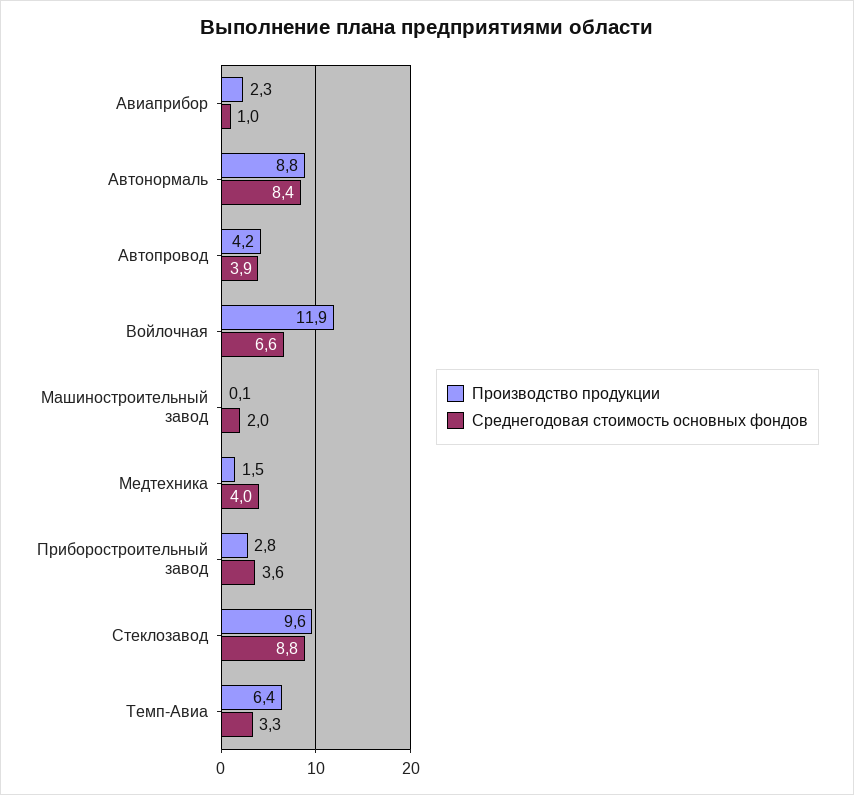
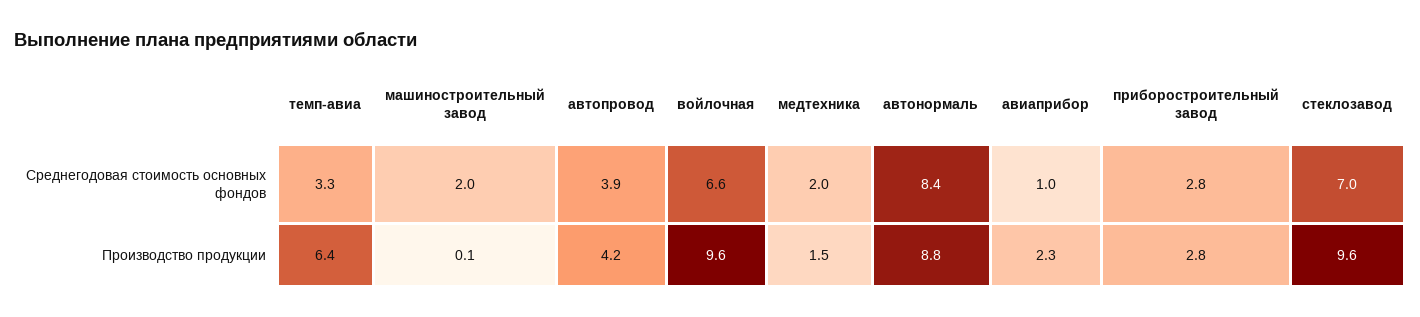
  {
    "Производство продукции": {
      "Авиаприбор": 2.3,
      "Автонормаль": 8.8,
      "Автопровод": 4.2,
-     "Войлочная": 11.9,
+     "Войлочная": 9.6,
      "Машиностроительный завод": 0.1,
      "Медтехника": 1.5,
      "Приборостроительный завод": 2.8,
      "Стеклозавод": 9.6,
      "Темп-Авиа": 6.4
    },
    "Среднегодовая стоимость основных фондов": {
      "Авиаприбор": 1,
      "Автонормаль": 8.4,
      "Автопровод": 3.9,
      "Войлочная": 6.6,
      "Машиностроительный завод": 2,
-     "Медтехника": 4,
+     "Медтехника": 2,
-     "Приборостроительный завод": 3.6,
+     "Приборостроительный завод": 2.8,
-     "Стеклозавод": 8.8,
+     "Стеклозавод": 7,
      "Темп-Авиа": 3.3
    }
  }

